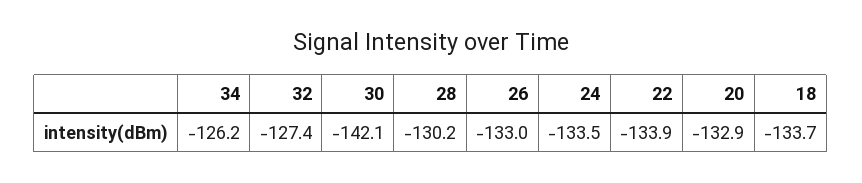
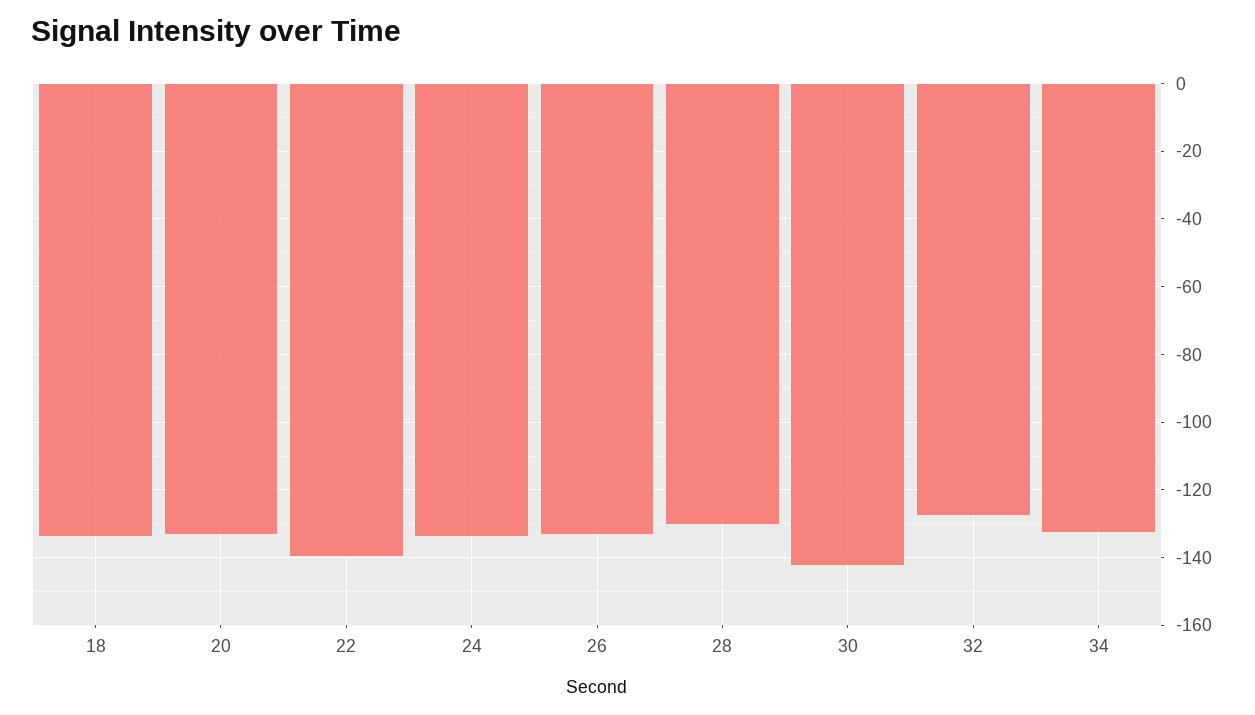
  {
-   "34": -126.2,
+   "34": -132,
    "32": -127.4,
    "30": -142.1,
    "28": -130.2,
    "26": -133,
    "24": -133.5,
-   "22": -133.9,
+   "22": -140,
    "20": -132.9,
    "18": -133.7
  }

